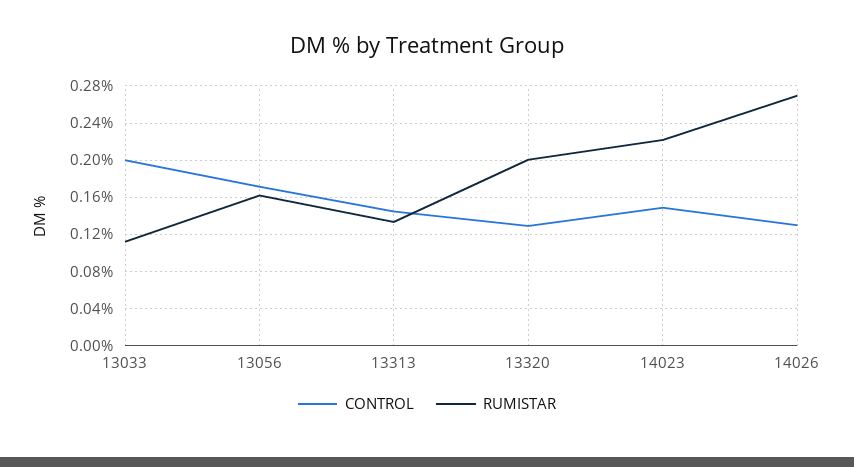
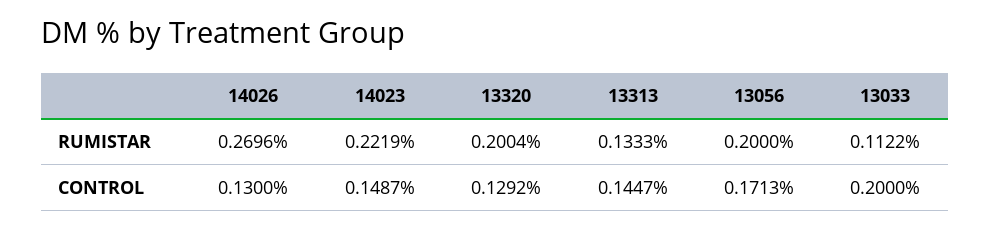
  {
    "CONTROL": {
      "13033": 0.2,
      "13056": 0.1713,
      "13313": 0.1447,
      "13320": 0.1292,
      "14023": 0.1487,
      "14026": 0.13
    },
    "RUMISTAR": {
      "13033": 0.1122,
-     "13056": 0.16,
+     "13056": 0.2,
      "13313": 0.1333,
      "13320": 0.2004,
      "14023": 0.2219,
      "14026": 0.2696
    }
  }

